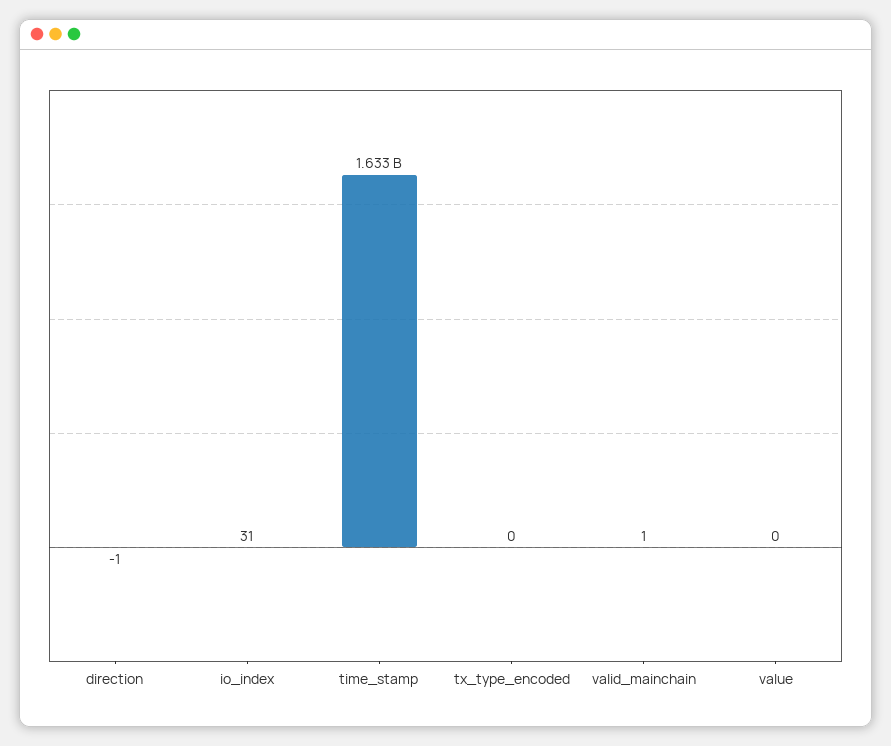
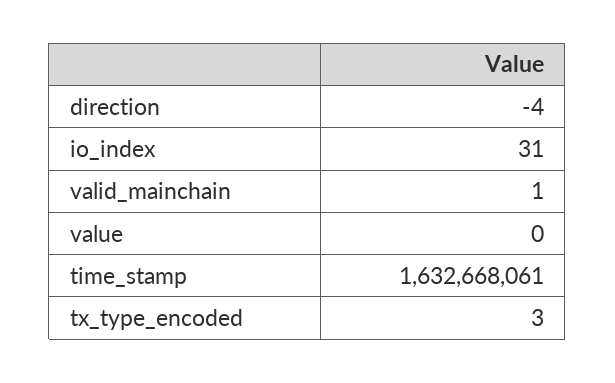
  {
-   "direction": -1,
+   "direction": -4,
    "io_index": 31,
    "time_stamp": 1632668061,
-   "tx_type_encoded": 0,
+   "tx_type_encoded": 3,
    "valid_mainchain": 1,
    "value": 0
  }

